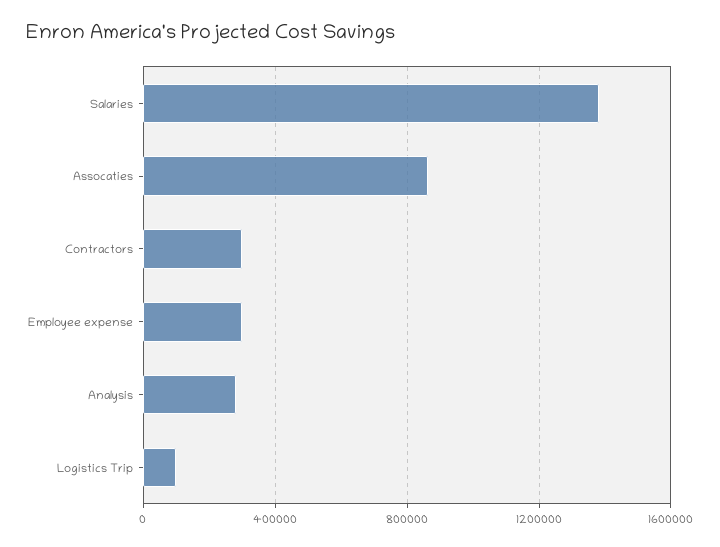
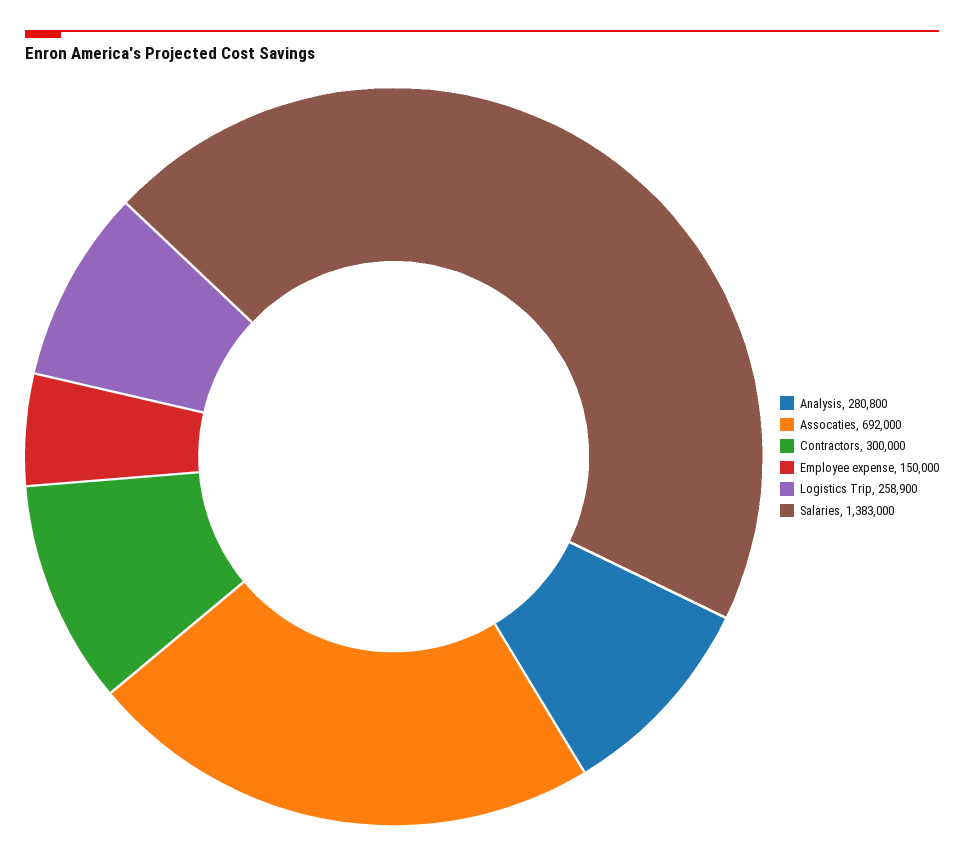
  {
    "Salaries": 1383000,
-   "Assocaties": 850000,
+   "Assocaties": 692000,
    "Contractors": 300000,
-   "Employee expense": 300000,
+   "Employee expense": 150000,
    "Analysis": 280800,
-   "Logistics Trip": 100000
+   "Logistics Trip": 258900
  }

